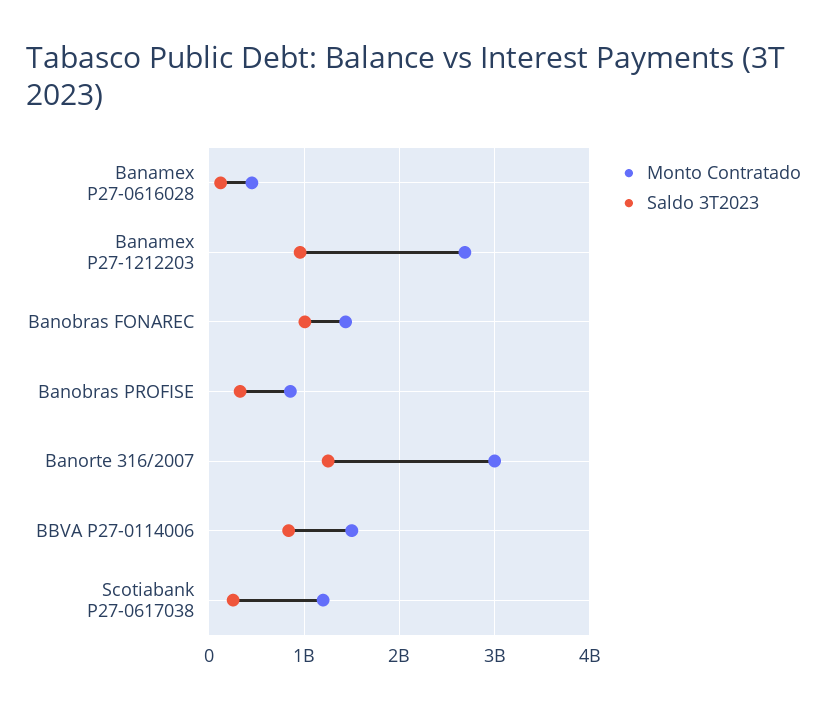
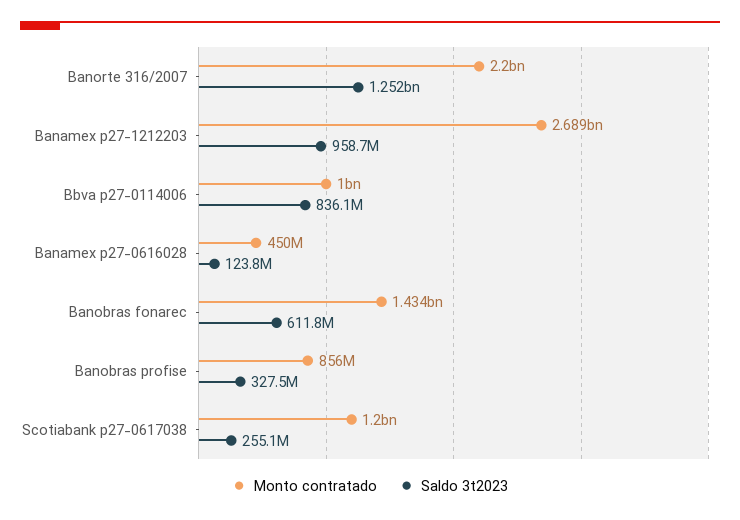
  {
    "Monto Contratado": {
      "Banamex P27-0616028": 450000000,
      "Banamex P27-1212203": 2689000000,
      "Banobras FONAREC": 1434000000,
      "Banobras PROFISE": 856000000,
-     "Banorte 316/2007": 3000000000,
+     "Banorte 316/2007": 2200000000,
-     "BBVA P27-0114006": 1500000000,
+     "BBVA P27-0114006": 1000000000,
      "Scotiabank P27-0617038": 1200000000
    },
    "Saldo 3T2023": {
      "Banamex P27-0616028": 123800000,
      "Banamex P27-1212203": 958700000,
-     "Banobras FONAREC": 1000000000,
+     "Banobras FONAREC": 611800000,
      "Banobras PROFISE": 327500000,
      "Banorte 316/2007": 1252000000,
      "BBVA P27-0114006": 836100000,
      "Scotiabank P27-0617038": 255100000
    }
  }

